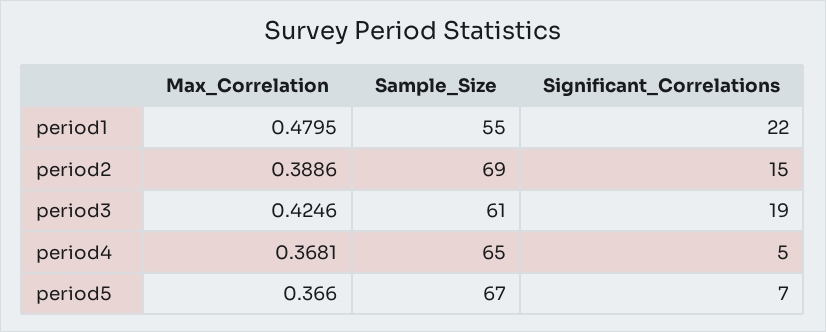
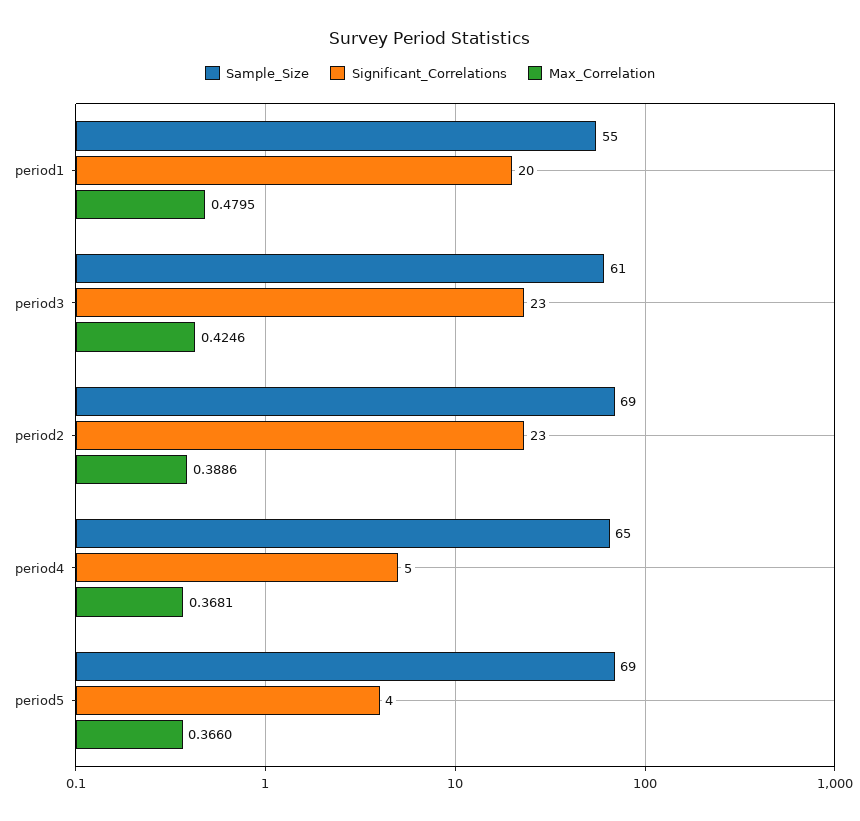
  {
    "Max_Correlation": {
      "period1": 0.4795,
      "period2": 0.3886,
      "period3": 0.4246,
      "period4": 0.3681,
      "period5": 0.366
    },
    "Sample_Size": {
      "period1": 55,
      "period2": 69,
      "period3": 61,
      "period4": 65,
-     "period5": 67
+     "period5": 69
    },
    "Significant_Correlations": {
-     "period1": 22,
+     "period1": 20,
-     "period2": 15,
+     "period2": 23,
-     "period3": 19,
+     "period3": 23,
      "period4": 5,
-     "period5": 7
+     "period5": 4
    }
  }

